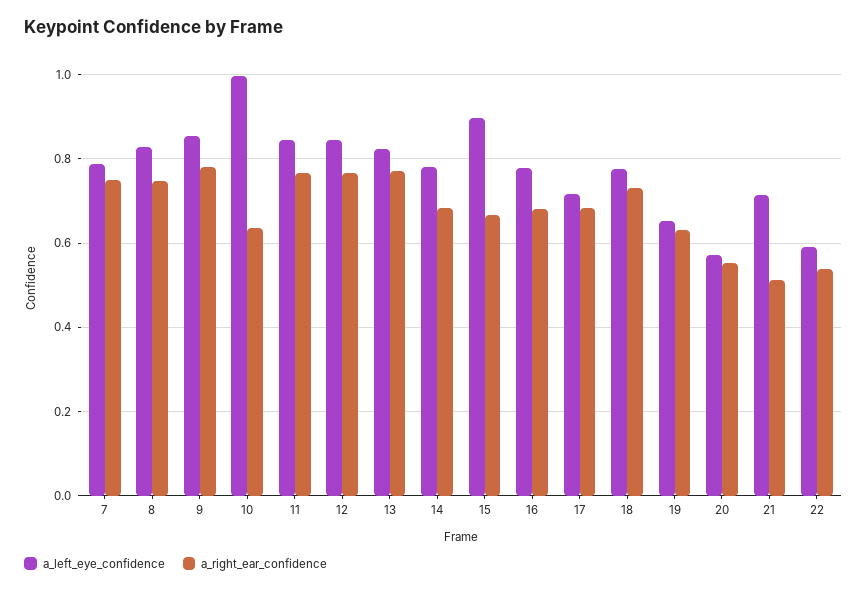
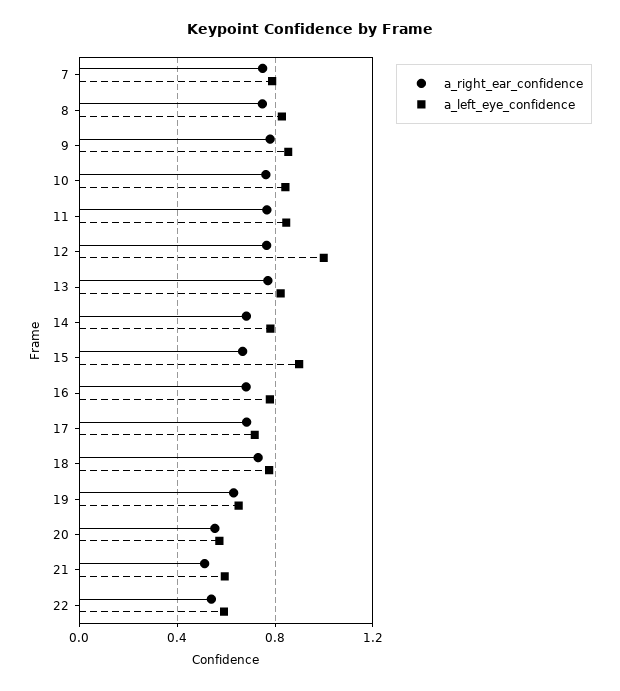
  {
    "a_left_eye_confidence": {
      "7": 0.78,
      "8": 0.82,
      "9": 0.86,
-     "10": 1,
+     "10": 0.85,
      "11": 0.84,
-     "12": 0.84,
+     "12": 1,
      "13": 0.82,
      "14": 0.78,
      "15": 0.9,
      "16": 0.78,
      "17": 0.72,
      "18": 0.78,
      "19": 0.66,
      "20": 0.58,
-     "21": 0.72,
+     "21": 0.6,
      "22": 0.6
    },
    "a_right_ear_confidence": {
      "7": 0.74,
      "8": 0.74,
      "9": 0.78,
-     "10": 0.64,
+     "10": 0.75,
      "11": 0.76,
      "12": 0.76,
      "13": 0.78,
      "14": 0.68,
      "15": 0.66,
      "16": 0.68,
      "17": 0.68,
      "18": 0.74,
      "19": 0.64,
      "20": 0.56,
      "21": 0.52,
      "22": 0.54
    }
  }

